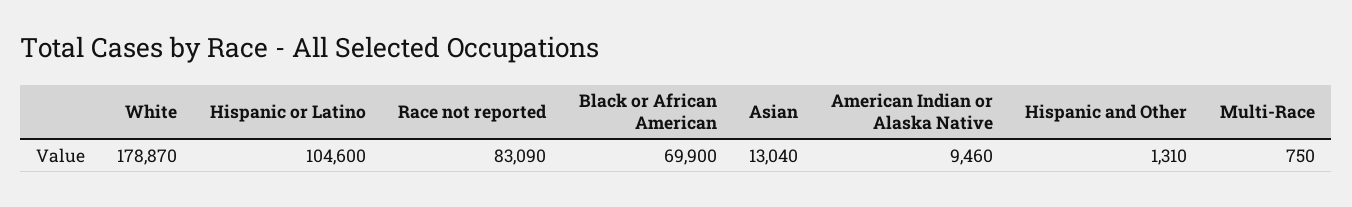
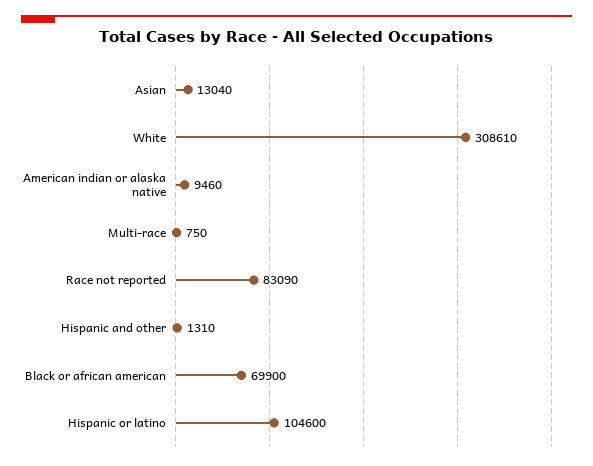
  {
-   "White": 178870,
+   "White": 308610,
    "Hispanic or Latino": 104600,
    "Race not reported": 83090,
    "Black or African American": 69900,
    "Asian": 13040,
    "American Indian or Alaska Native": 9460,
    "Hispanic and Other": 1310,
    "Multi-Race": 750
  }

